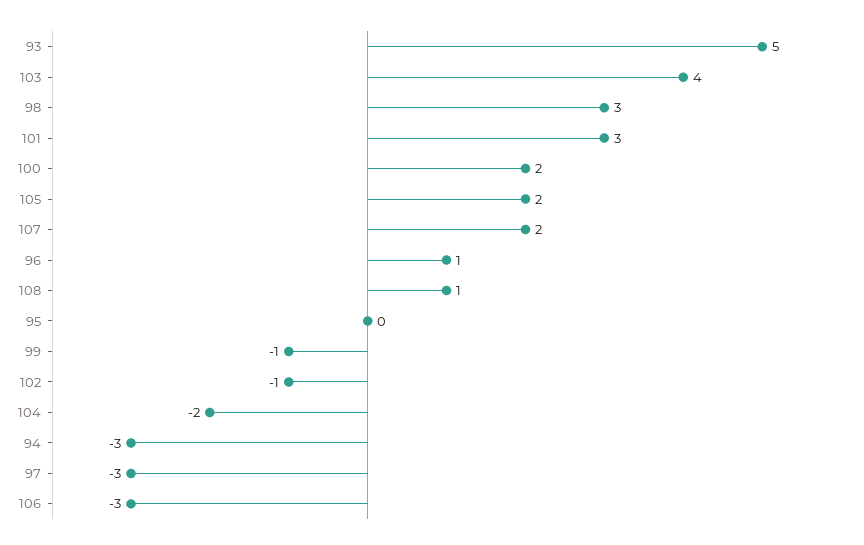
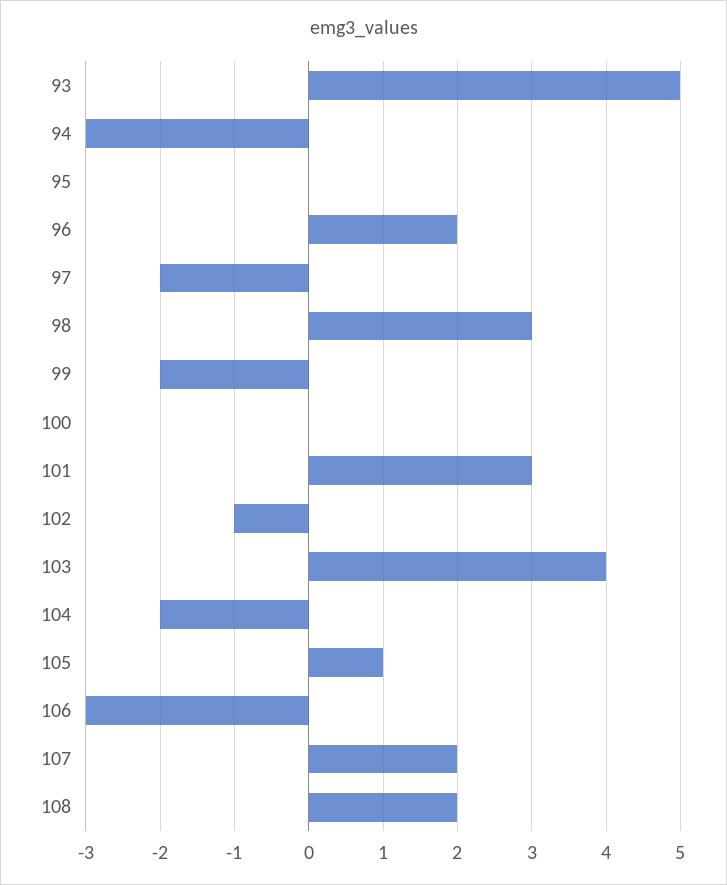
  {
    "93": 5,
    "103": 4,
    "98": 3,
    "101": 3,
-   "100": 2,
+   "100": 0,
-   "105": 2,
+   "105": 1,
    "107": 2,
-   "96": 1,
+   "96": 2,
-   "108": 1,
+   "108": 2,
    "95": 0,
-   "99": -1,
+   "99": -2,
    "102": -1,
    "104": -2,
    "94": -3,
-   "97": -3,
+   "97": -2,
    "106": -3
  }

